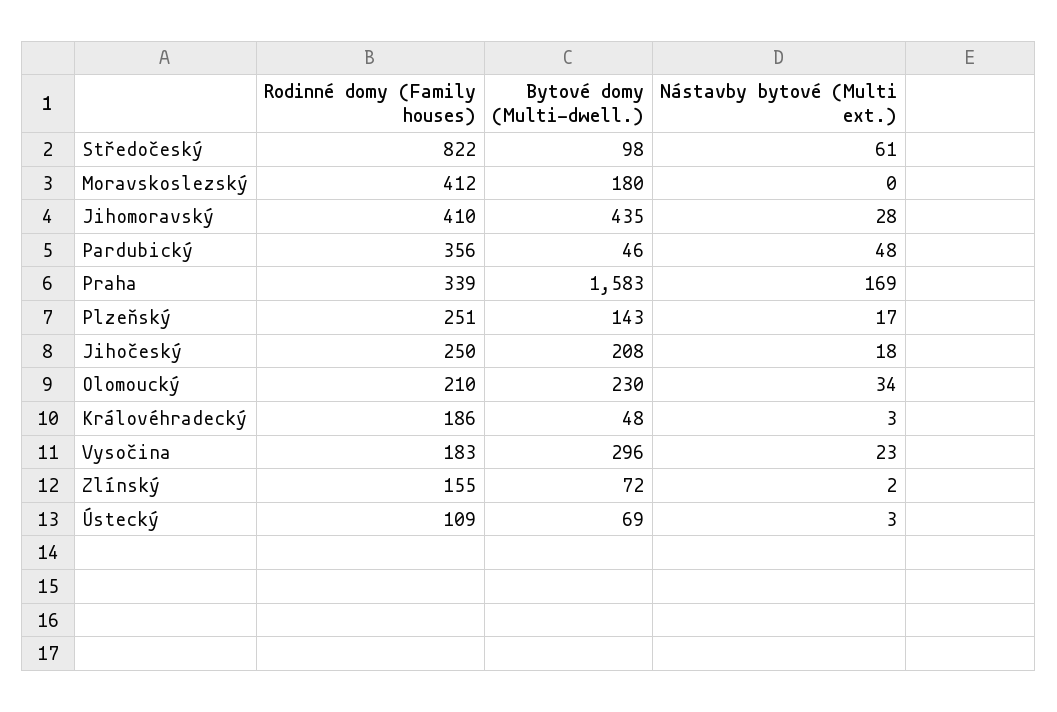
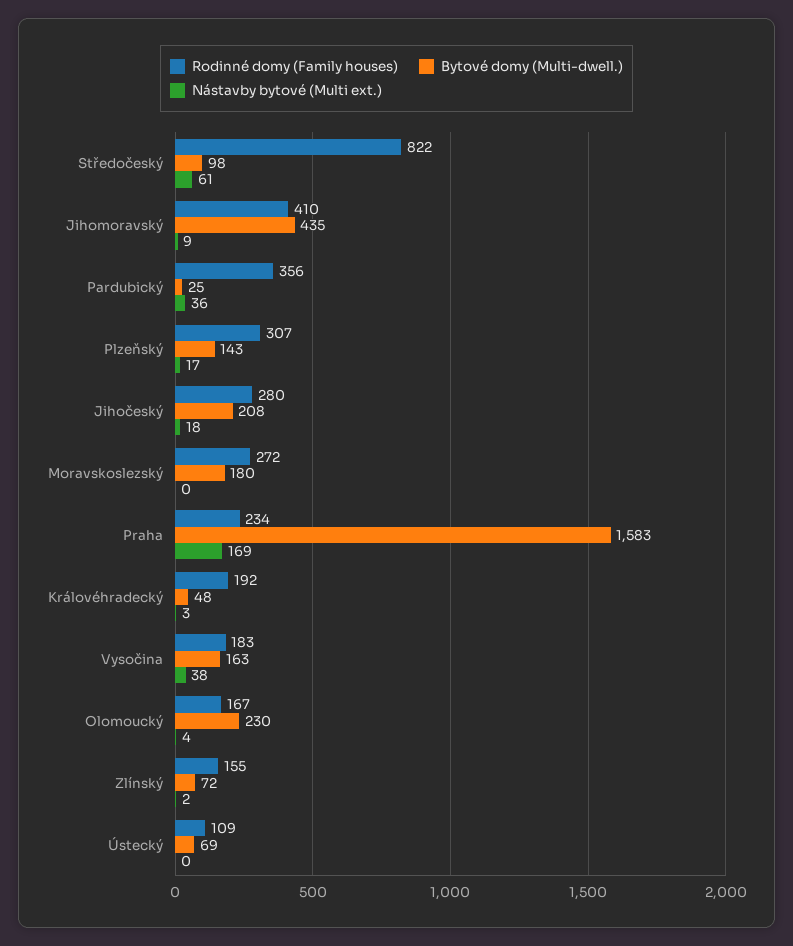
  {
    "Rodinné domy (Family houses)": {
      "Středočeský": 822,
-     "Moravskoslezský": 412,
+     "Moravskoslezský": 272,
      "Jihomoravský": 410,
      "Pardubický": 356,
-     "Praha": 339,
+     "Praha": 234,
-     "Plzeňský": 251,
+     "Plzeňský": 307,
-     "Jihočeský": 250,
+     "Jihočeský": 280,
-     "Olomoucký": 210,
+     "Olomoucký": 167,
-     "Královéhradecký": 186,
+     "Královéhradecký": 192,
      "Vysočina": 183,
      "Zlínský": 155,
      "Ústecký": 109
    },
    "Bytové domy (Multi-dwell.)": {
      "Středočeský": 98,
      "Moravskoslezský": 180,
      "Jihomoravský": 435,
-     "Pardubický": 46,
+     "Pardubický": 25,
      "Praha": 1583,
      "Plzeňský": 143,
      "Jihočeský": 208,
      "Olomoucký": 230,
      "Královéhradecký": 48,
-     "Vysočina": 296,
+     "Vysočina": 163,
      "Zlínský": 72,
      "Ústecký": 69
    },
    "Nástavby bytové (Multi ext.)": {
      "Středočeský": 61,
      "Moravskoslezský": 0,
-     "Jihomoravský": 28,
+     "Jihomoravský": 9,
-     "Pardubický": 48,
+     "Pardubický": 36,
      "Praha": 169,
      "Plzeňský": 17,
      "Jihočeský": 18,
-     "Olomoucký": 34,
+     "Olomoucký": 4,
      "Královéhradecký": 3,
-     "Vysočina": 23,
+     "Vysočina": 38,
      "Zlínský": 2,
-     "Ústecký": 3
+     "Ústecký": 0
    }
  }

